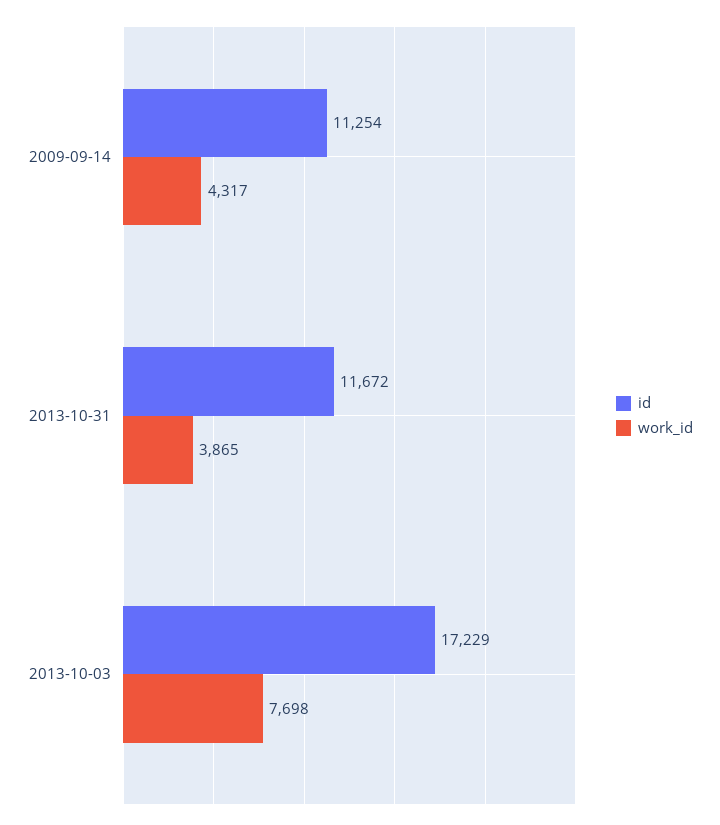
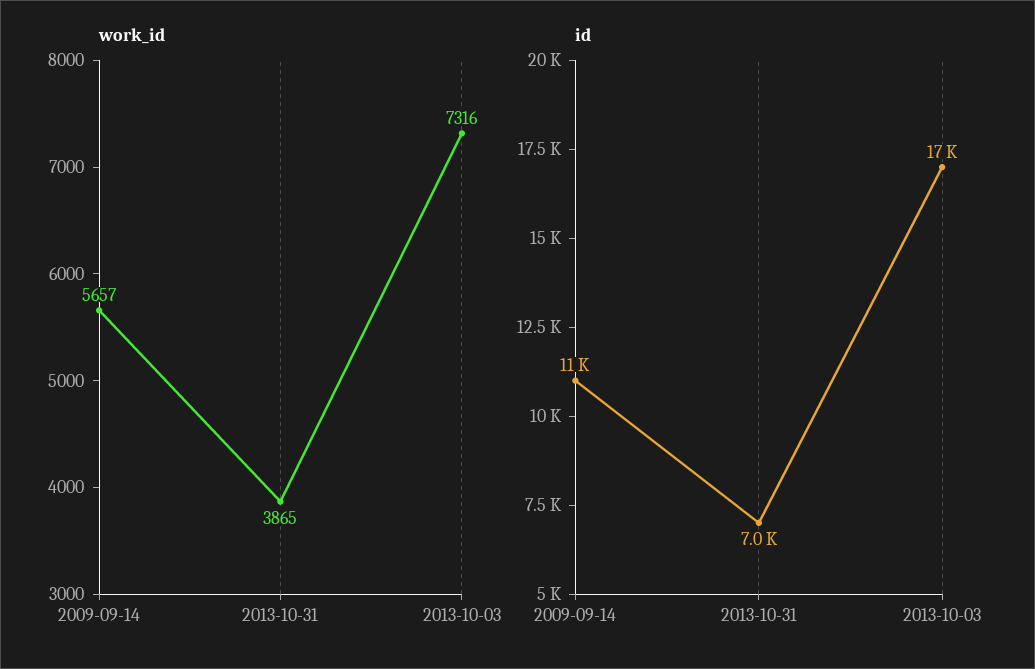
  {
    "id": {
      "2009-09-14": 11254,
-     "2013-10-31": 11672,
+     "2013-10-31": 7000,
      "2013-10-03": 17229
    },
    "work_id": {
-     "2009-09-14": 4317,
+     "2009-09-14": 5657,
      "2013-10-31": 3865,
-     "2013-10-03": 7698
+     "2013-10-03": 7316
    }
  }

